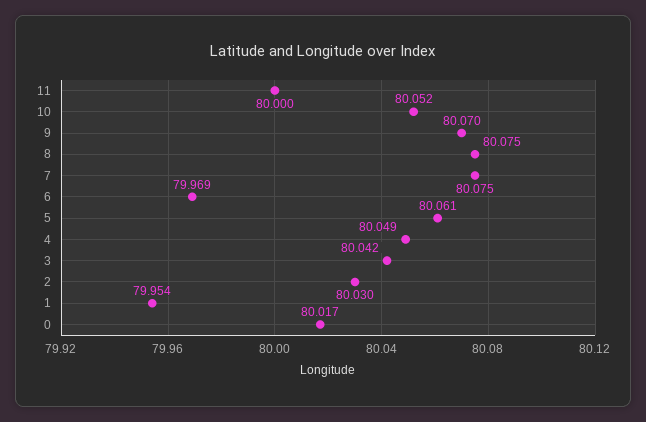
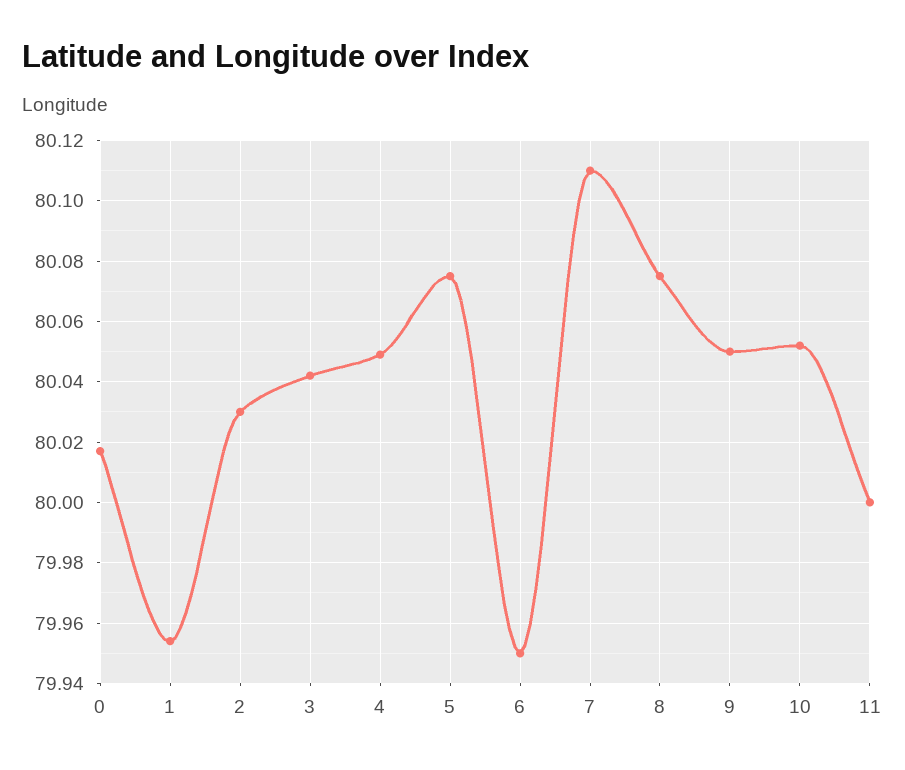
  {
    "11": 80,
    "10": 80.052,
-   "9": 80.07,
+   "9": 80.05,
    "8": 80.075,
-   "7": 80.075,
+   "7": 80.11,
-   "6": 79.969,
+   "6": 79.95,
-   "5": 80.061,
+   "5": 80.075,
    "4": 80.049,
    "3": 80.042,
    "2": 80.03,
    "1": 79.954,
    "0": 80.017
  }

